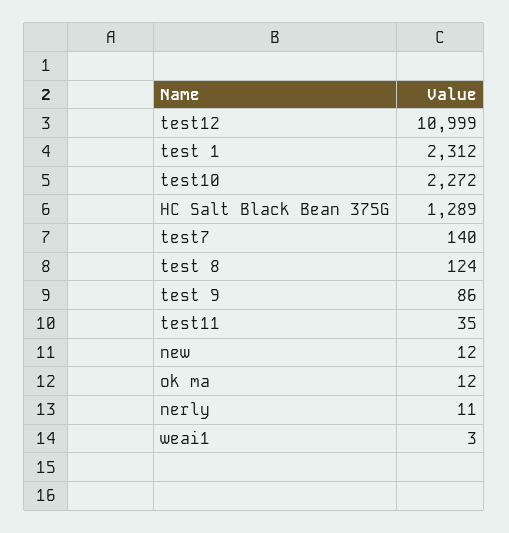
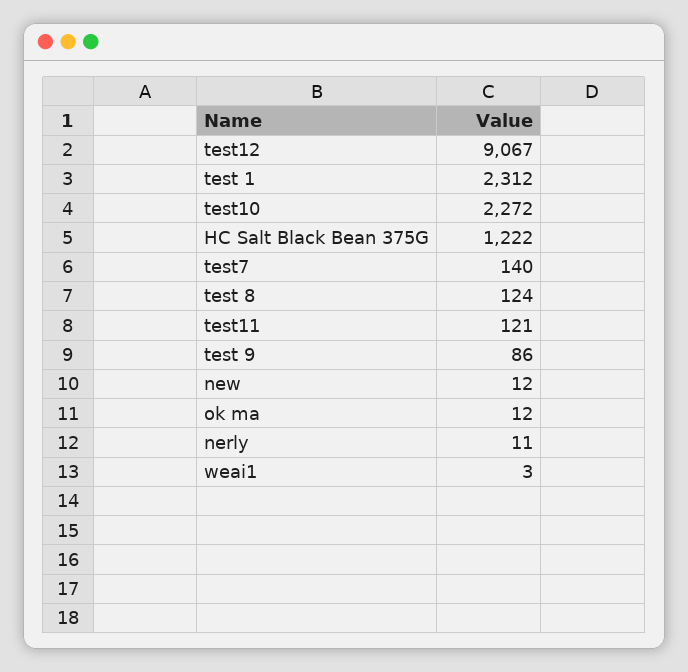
  {
-   "test12": 10999,
+   "test12": 9067,
    "test 1": 2312,
    "test10": 2272,
-   "HC Salt Black Bean 375G": 1289,
+   "HC Salt Black Bean 375G": 1222,
    "test7": 140,
    "test 8": 124,
    "test 9": 86,
-   "test11": 35,
+   "test11": 121,
    "new": 12,
    "ok ma": 12,
    "nerly": 11,
    "weai1": 3
  }

